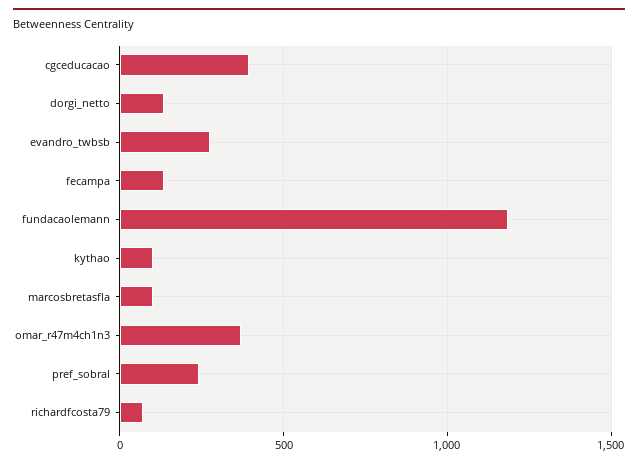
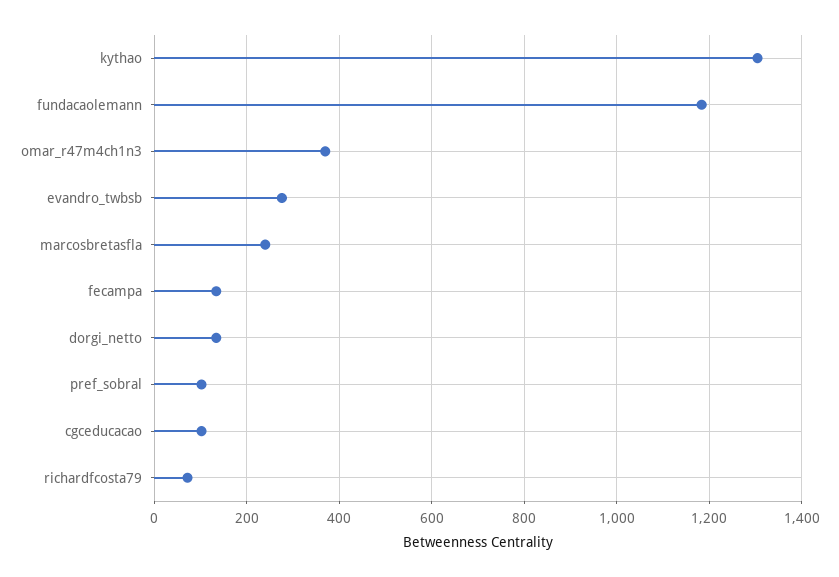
  {
-   "cgceducacao": 400,
+   "cgceducacao": 100,
    "dorgi_netto": 140,
    "evandro_twbsb": 280,
    "fecampa": 140,
    "fundacaolemann": 1180,
-   "kythao": 100,
+   "kythao": 1300,
-   "marcosbretasfla": 100,
+   "marcosbretasfla": 240,
    "omar_r47m4ch1n3": 380,
-   "pref_sobral": 250,
+   "pref_sobral": 100,
    "richardfcosta79": 80
  }

